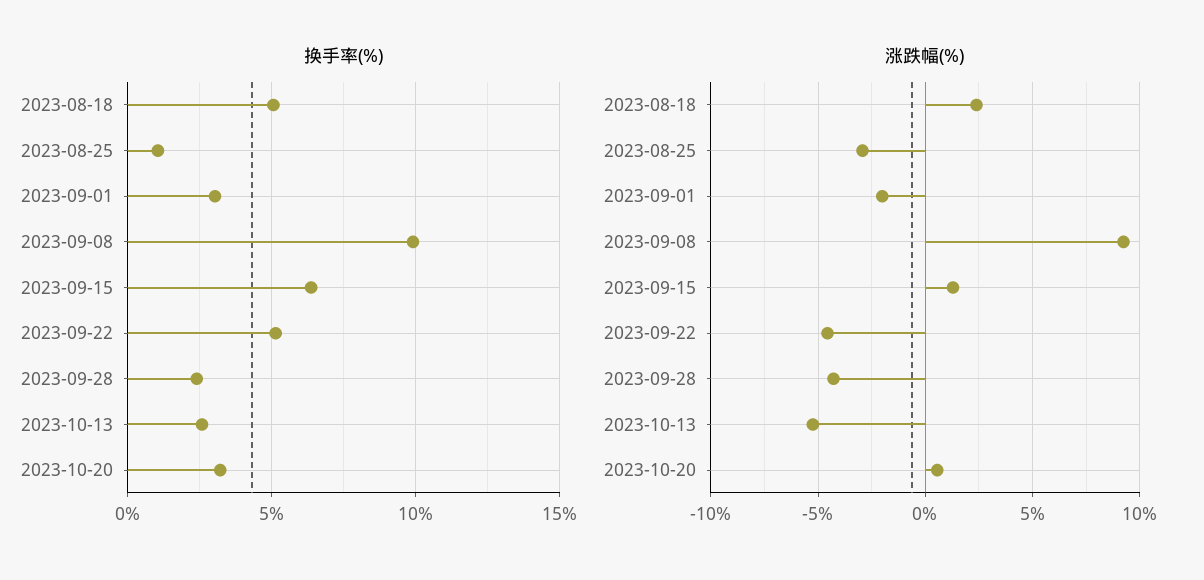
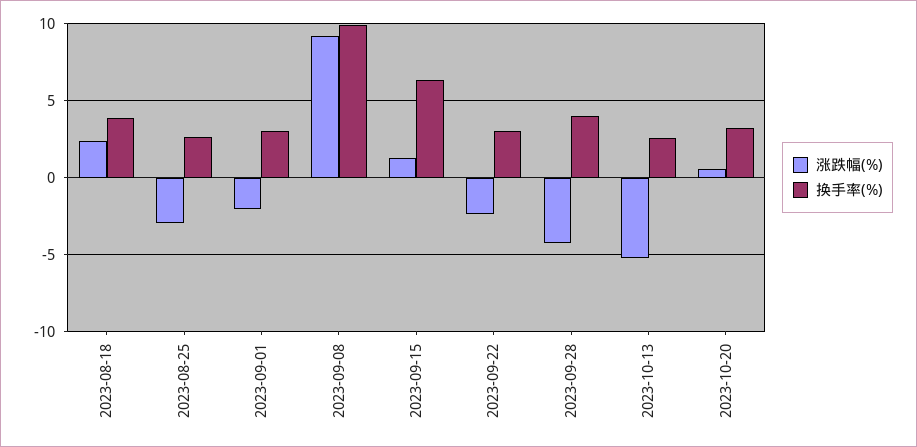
  {
    "换手率(%)": {
-     "2023-08-18": 5,
+     "2023-08-18": 4,
-     "2023-08-25": 1,
+     "2023-08-25": 2.5,
      "2023-09-01": 3,
      "2023-09-08": 10,
      "2023-09-15": 6.5,
-     "2023-09-22": 5,
+     "2023-09-22": 3,
-     "2023-09-28": 2.5,
+     "2023-09-28": 4,
      "2023-10-13": 2.5,
      "2023-10-20": 3
    },
    "涨跌幅(%)": {
      "2023-08-18": 2.5,
      "2023-08-25": -3,
      "2023-09-01": -2,
      "2023-09-08": 9,
      "2023-09-15": 1.5,
-     "2023-09-22": -4.5,
+     "2023-09-22": -2.5,
      "2023-09-28": -4.5,
      "2023-10-13": -5,
      "2023-10-20": 0.5
    }
  }

